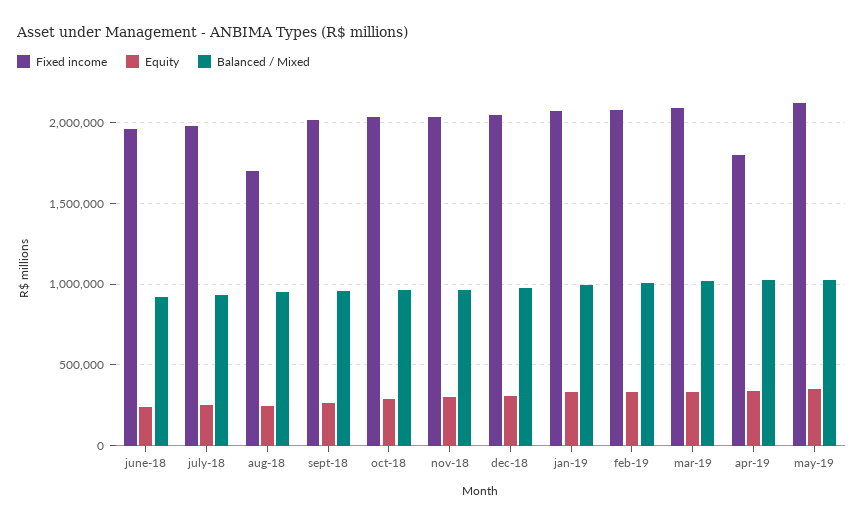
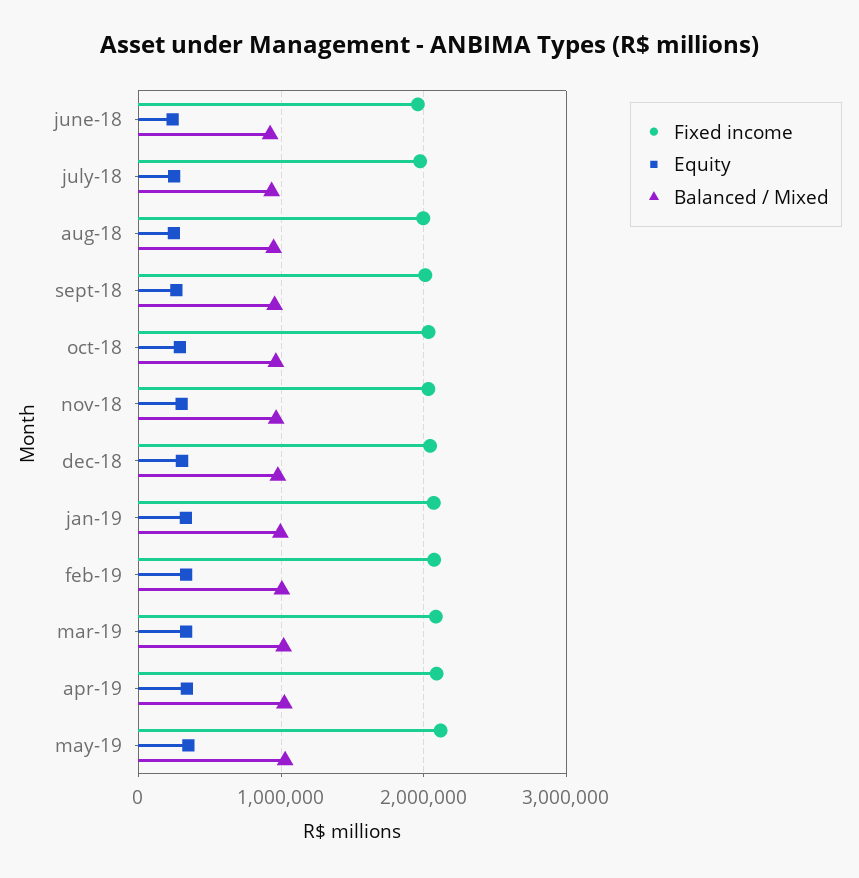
  {
    "Fixed income": {
      "june-18": 1950000,
      "july-18": 2000000,
-     "aug-18": 1700000,
+     "aug-18": 2000000,
      "sept-18": 2000000,
      "oct-18": 2050000,
      "nov-18": 2050000,
      "dec-18": 2050000,
      "jan-19": 2050000,
      "feb-19": 2050000,
      "mar-19": 2100000,
-     "apr-19": 1800000,
+     "apr-19": 2100000,
      "may-19": 2100000
    },
    "Equity": {
      "june-18": 250000,
      "july-18": 250000,
      "aug-18": 250000,
      "sept-18": 250000,
      "oct-18": 300000,
      "nov-18": 300000,
      "dec-18": 300000,
      "jan-19": 350000,
      "feb-19": 350000,
      "mar-19": 350000,
      "apr-19": 350000,
      "may-19": 350000
    },
    "Balanced / Mixed": {
      "june-18": 900000,
      "july-18": 950000,
      "aug-18": 950000,
      "sept-18": 950000,
      "oct-18": 950000,
      "nov-18": 950000,
      "dec-18": 1000000,
      "jan-19": 1000000,
      "feb-19": 1000000,
      "mar-19": 1000000,
      "apr-19": 1000000,
      "may-19": 1050000
    }
  }

